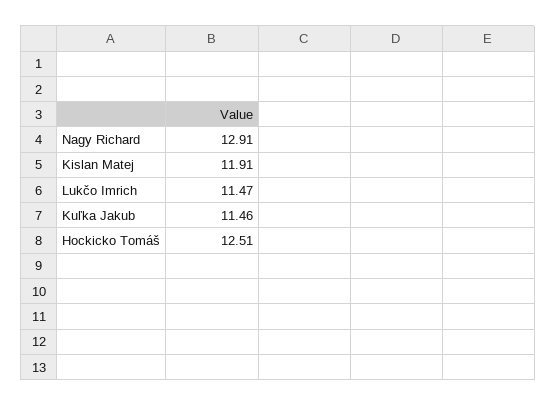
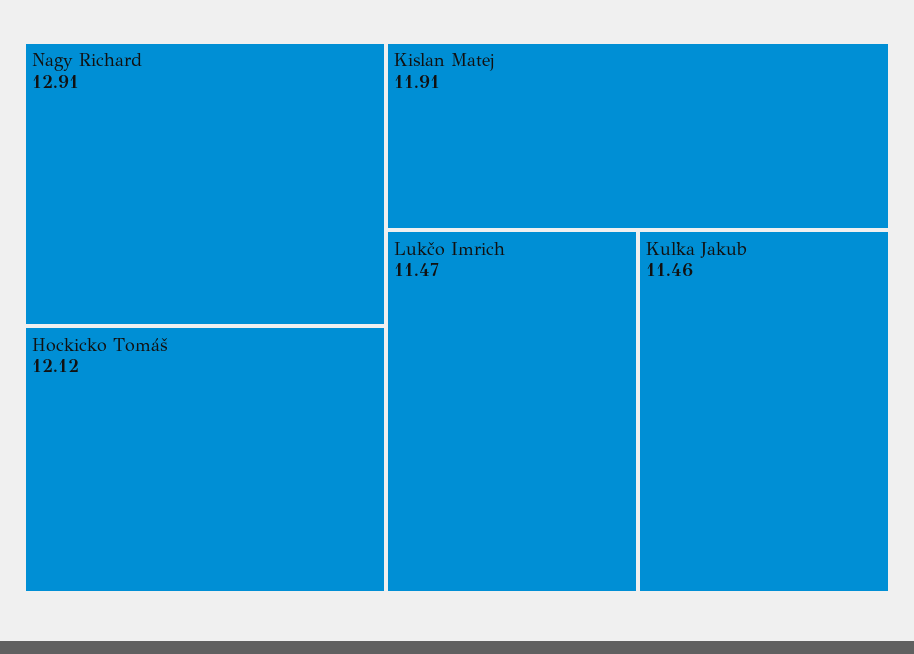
  {
    "Nagy Richard": 12.91,
    "Kislan Matej": 11.91,
    "Lukčo Imrich": 11.47,
    "Kuľka Jakub": 11.46,
-   "Hockicko Tomáš": 12.51
+   "Hockicko Tomáš": 12.12
  }

